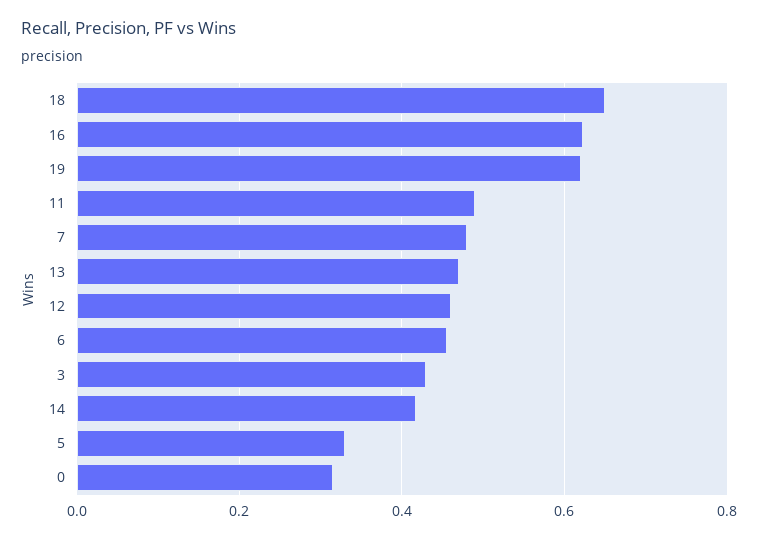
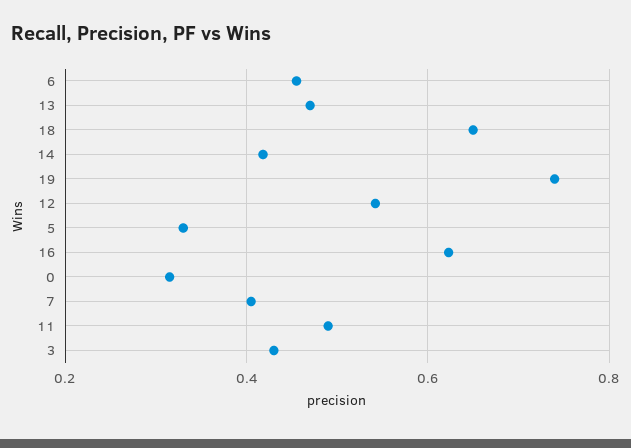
  {
    "18": 0.66,
    "16": 0.62,
-   "19": 0.62,
+   "19": 0.74,
    "11": 0.5,
-   "7": 0.48,
+   "7": 0.4,
    "13": 0.48,
-   "12": 0.46,
+   "12": 0.54,
    "6": 0.46,
    "3": 0.44,
    "14": 0.42,
    "5": 0.34,
    "0": 0.32
  }

